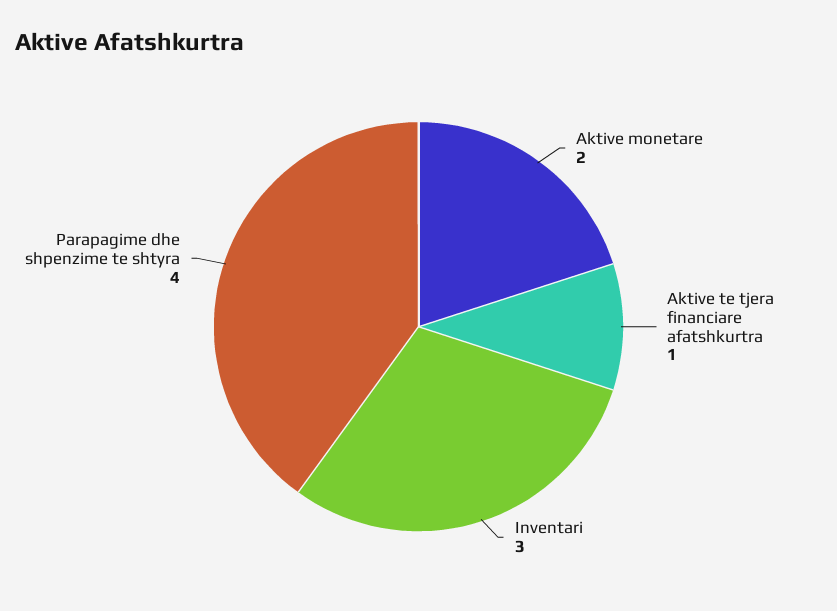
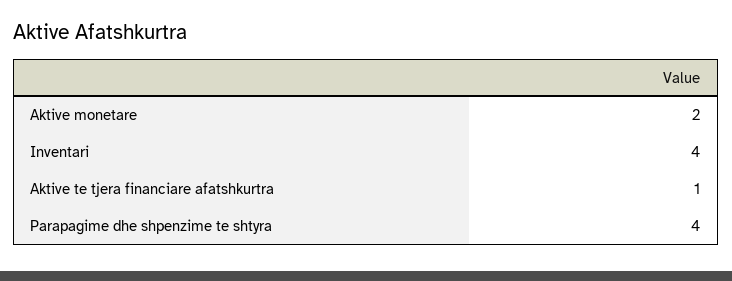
  {
    "Aktive monetare": 2,
    "Aktive te tjera financiare afatshkurtra": 1,
-   "Inventari": 3,
+   "Inventari": 4,
    "Parapagime dhe shpenzime te shtyra": 4
  }

